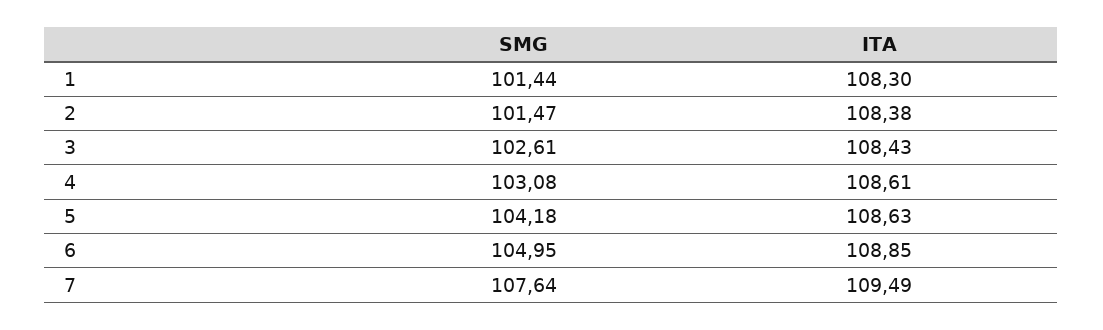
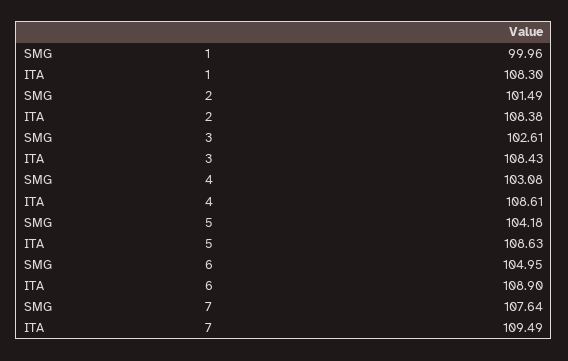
  {
    "SMG": {
-     "1": 101.44,
+     "1": 99.96,
-     "2": 101.47,
+     "2": 101.49,
      "3": 102.61,
      "4": 103.08,
      "5": 104.18,
      "6": 104.95,
      "7": 107.64
    },
    "ITA": {
      "1": 108.3,
      "2": 108.38,
      "3": 108.43,
      "4": 108.61,
      "5": 108.63,
-     "6": 108.85,
+     "6": 108.9,
      "7": 109.49
    }
  }

